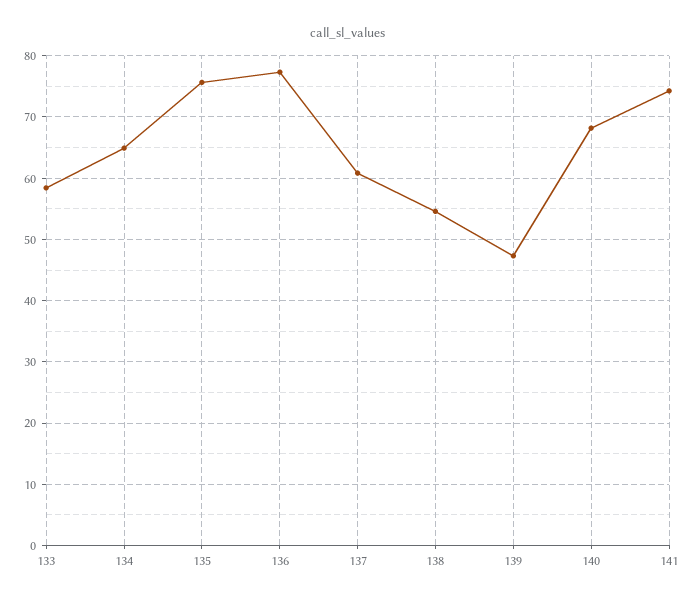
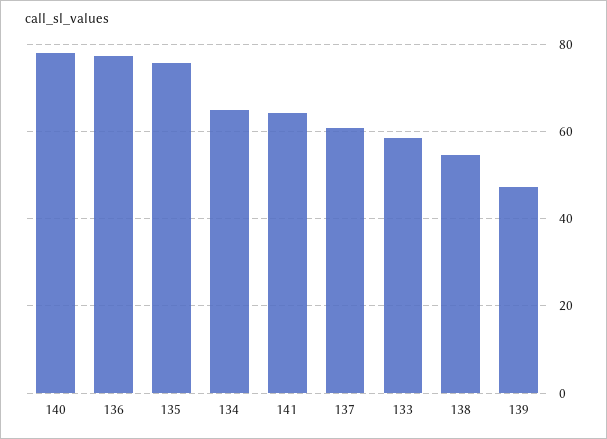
  {
    "133": 58,
    "134": 65,
    "135": 76,
    "136": 77,
    "137": 61,
    "138": 55,
    "139": 47,
-   "140": 68,
+   "140": 78,
-   "141": 74
+   "141": 64
  }

